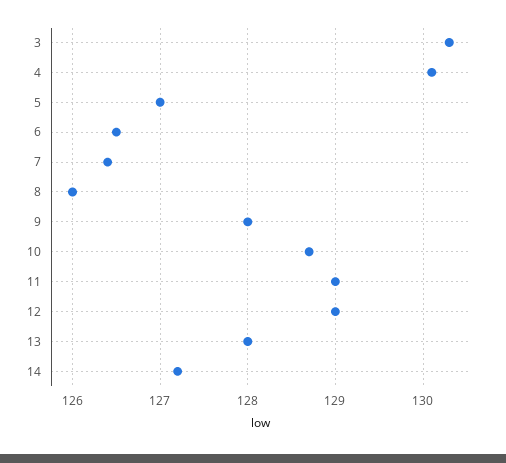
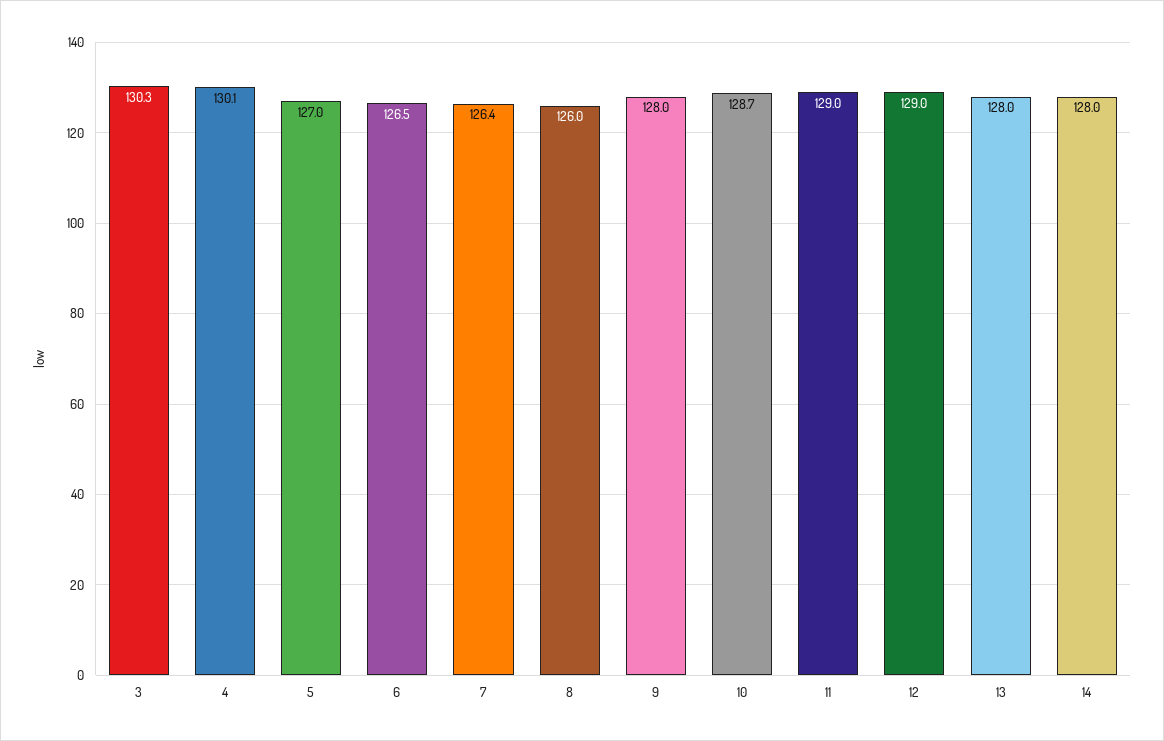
  {
    "3": 130.3,
    "4": 130.1,
    "5": 127,
    "6": 126.5,
    "7": 126.4,
    "8": 126,
    "9": 128,
    "10": 128.7,
    "11": 129,
    "12": 129,
    "13": 128,
-   "14": 127.2
+   "14": 128
  }

